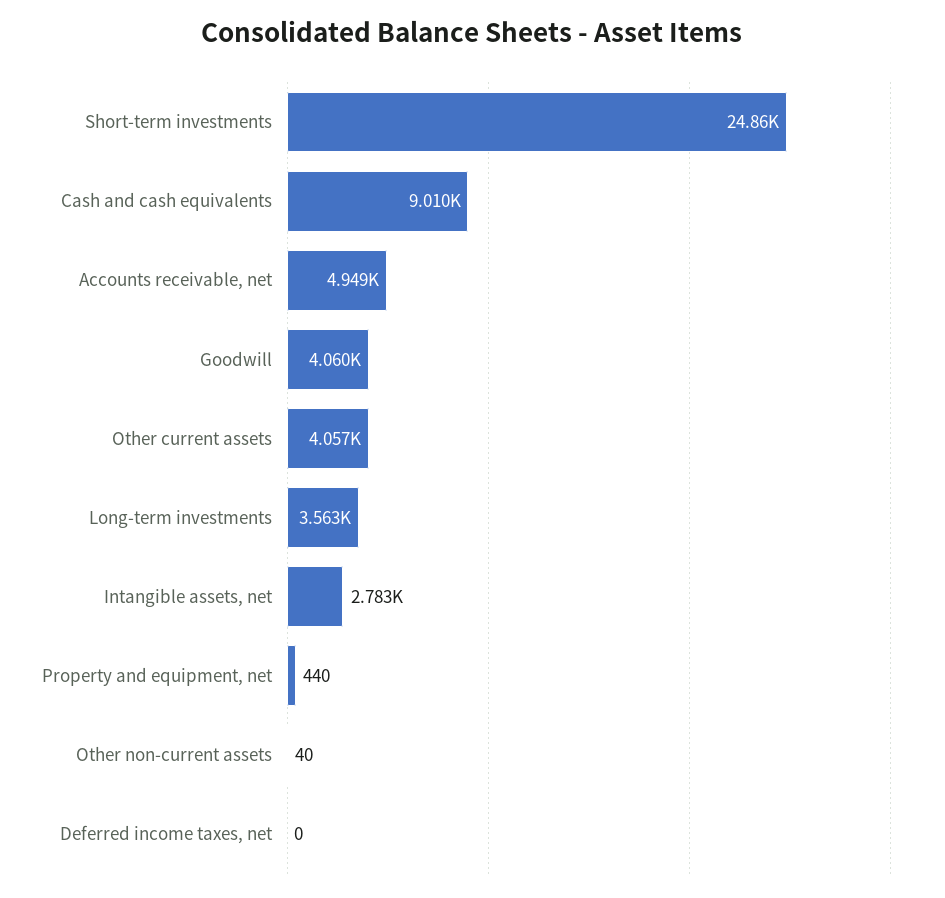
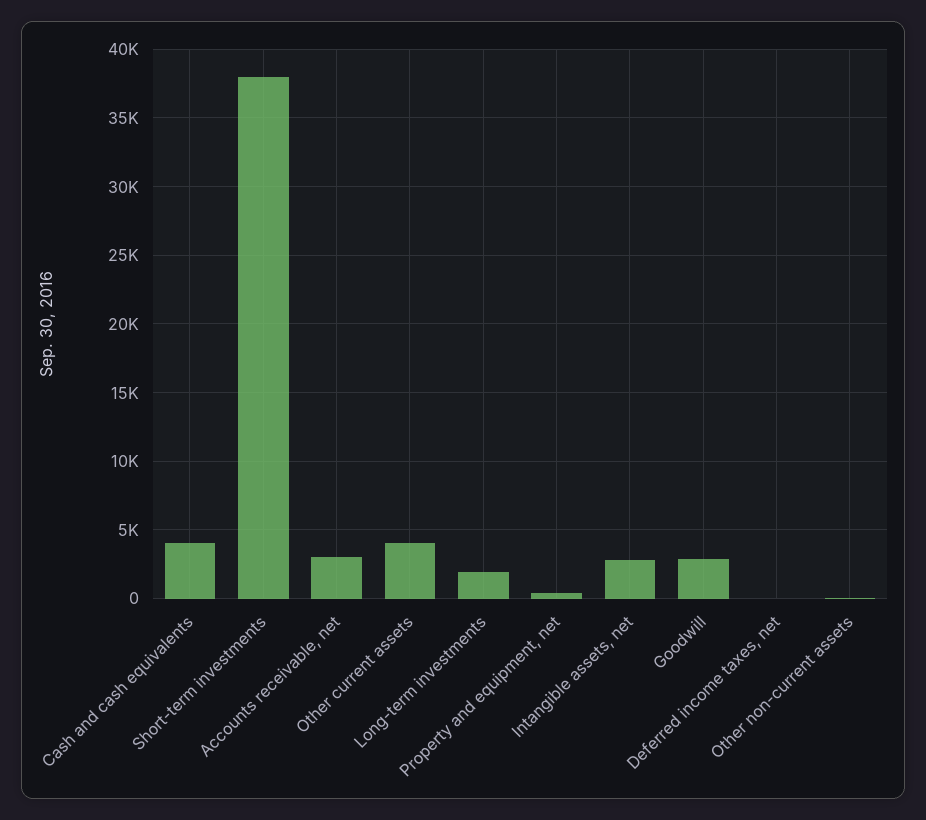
  {
-   "Short-term investments": 24860,
+   "Short-term investments": 38000,
-   "Cash and cash equivalents": 9010,
+   "Cash and cash equivalents": 4000,
-   "Accounts receivable, net": 4949,
+   "Accounts receivable, net": 3000,
-   "Goodwill": 4060,
+   "Goodwill": 3000,
    "Other current assets": 4057,
-   "Long-term investments": 3563,
+   "Long-term investments": 2000,
    "Intangible assets, net": 2783,
    "Property and equipment, net": 440,
    "Other non-current assets": 40,
    "Deferred income taxes, net": 0
  }

